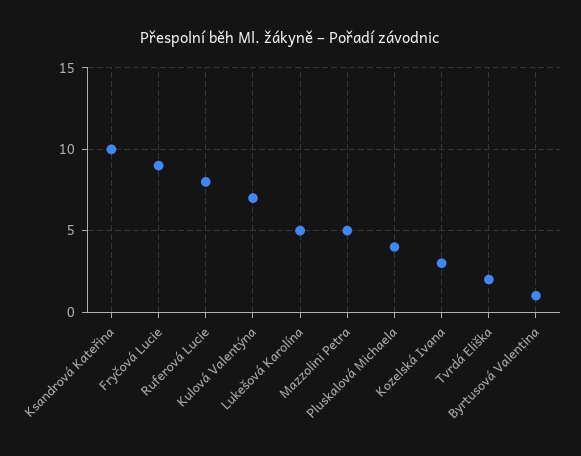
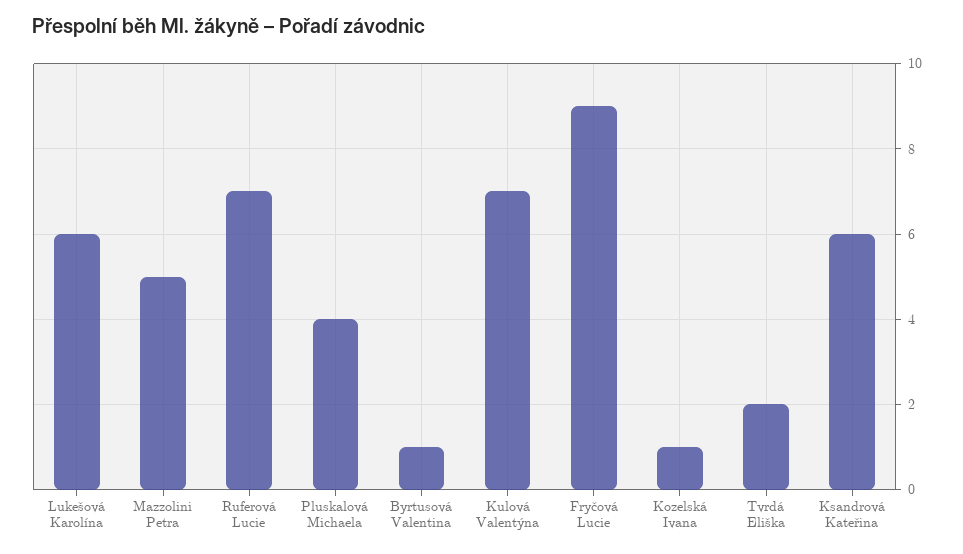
  {
-   "Ksandrová Kateřina": 10,
+   "Ksandrová Kateřina": 6,
    "Fryčová Lucie": 9,
-   "Ruferová Lucie": 8,
+   "Ruferová Lucie": 7,
    "Kulová Valentýna": 7,
-   "Lukešová Karolína": 5,
+   "Lukešová Karolína": 6,
    "Mazzolini Petra": 5,
    "Pluskalová Michaela": 4,
-   "Kozelská Ivana": 3,
+   "Kozelská Ivana": 1,
    "Tvrdá Eliška": 2,
    "Byrtusová Valentina": 1
  }

